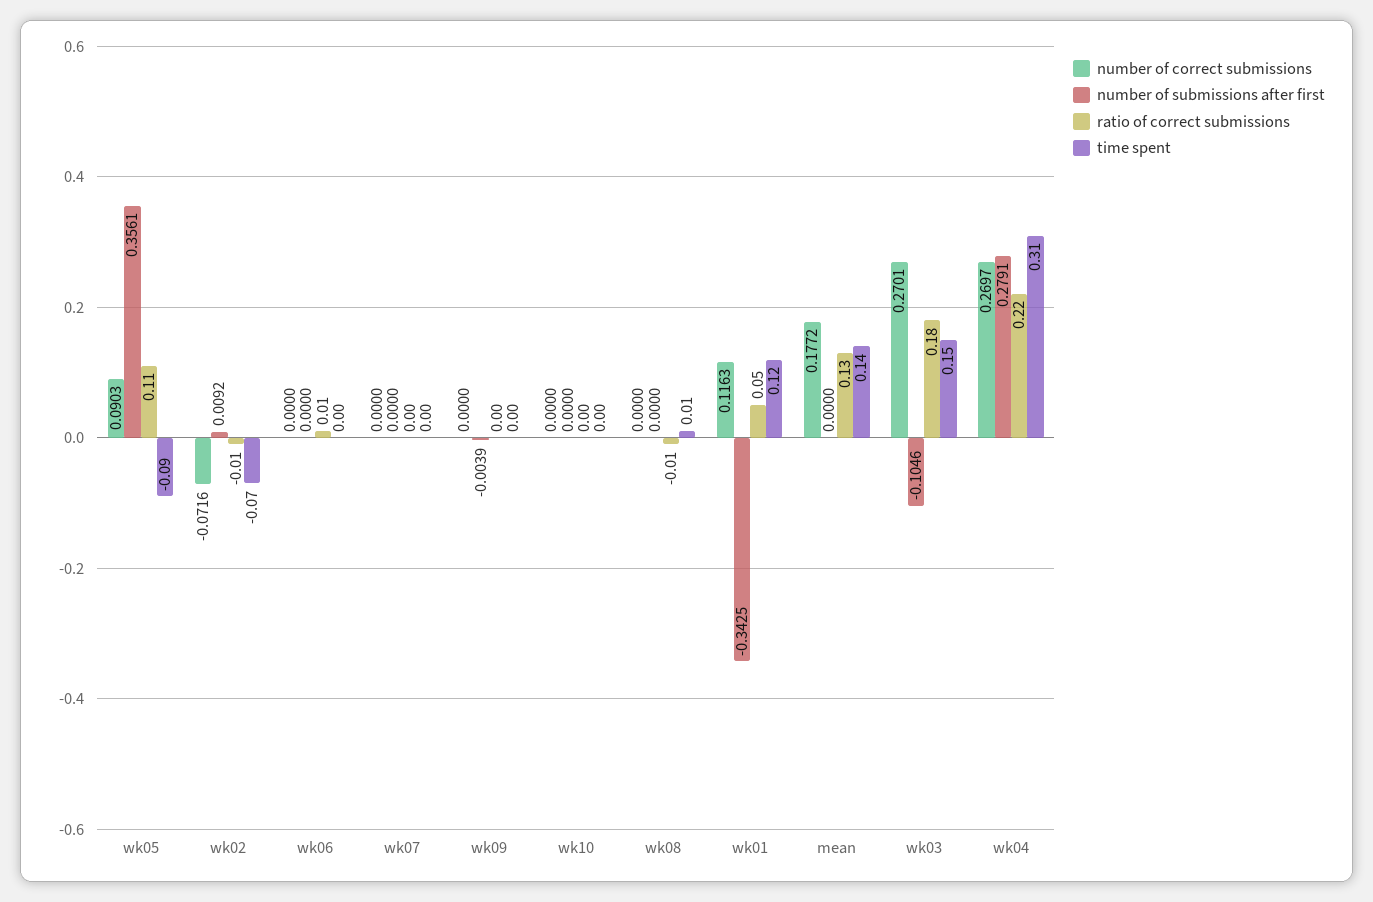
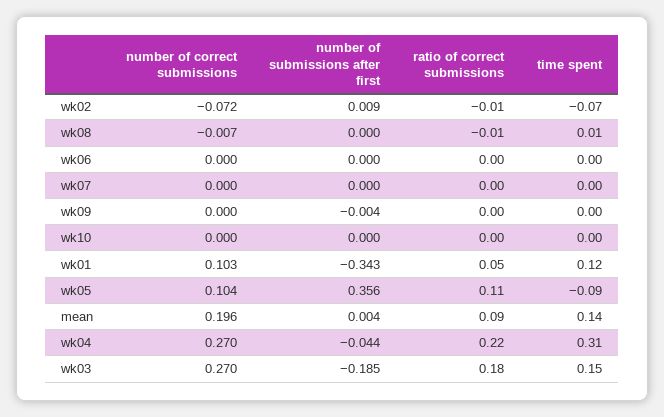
  {
    "number of correct submissions": {
-     "wk05": 0.0903,
+     "wk05": 0.104,
      "wk02": -0.0716,
      "wk06": 0,
      "wk07": 0,
      "wk09": 0,
      "wk10": 0,
-     "wk08": 0,
+     "wk08": -0.007,
-     "wk01": 0.1163,
+     "wk01": 0.103,
-     "mean": 0.1772,
+     "mean": 0.196,
      "wk03": 0.2701,
      "wk04": 0.2697
    },
    "number of submissions after first": {
      "wk05": 0.3561,
      "wk02": 0.0092,
      "wk06": 0,
      "wk07": 0,
      "wk09": -0.0039,
      "wk10": 0,
      "wk08": 0,
      "wk01": -0.3425,
-     "mean": 0,
+     "mean": 0.004,
-     "wk03": -0.1046,
+     "wk03": -0.185,
-     "wk04": 0.2791
+     "wk04": -0.044
    },
    "ratio of correct submissions": {
      "wk05": 0.11,
      "wk02": -0.01,
-     "wk06": 0.01,
+     "wk06": 0,
      "wk07": 0,
      "wk09": 0,
      "wk10": 0,
      "wk08": -0.01,
      "wk01": 0.05,
-     "mean": 0.13,
+     "mean": 0.09,
      "wk03": 0.18,
      "wk04": 0.22
    },
    "time spent": {
      "wk05": -0.09,
      "wk02": -0.07,
      "wk06": 0,
      "wk07": 0,
      "wk09": 0,
      "wk10": 0,
      "wk08": 0.01,
      "wk01": 0.12,
      "mean": 0.14,
      "wk03": 0.15,
      "wk04": 0.31
    }
  }

